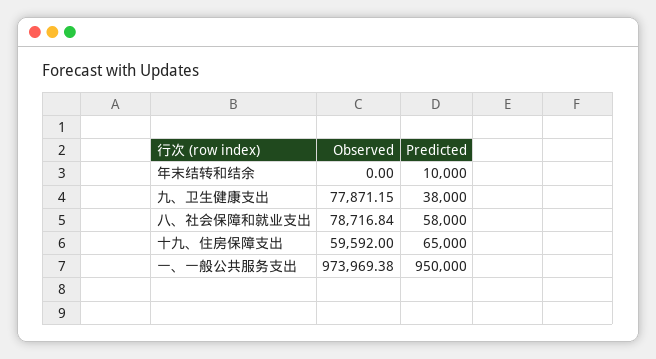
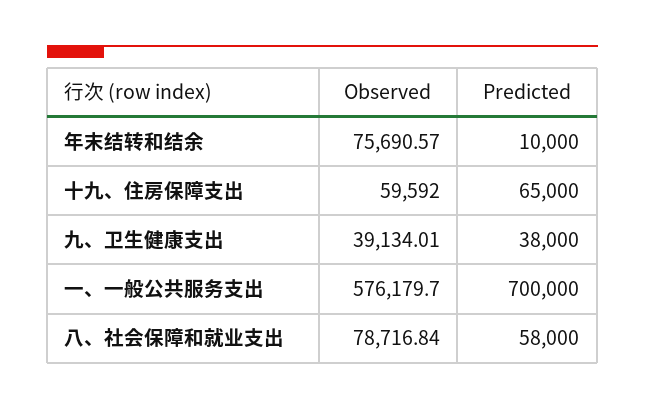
  {
    "Observed": {
-     "年末结转和结余": 0,
+     "年末结转和结余": 75690.57,
-     "九、卫生健康支出": 77871.15,
+     "九、卫生健康支出": 39134.01,
      "八、社会保障和就业支出": 78716.84,
      "十九、住房保障支出": 59592,
-     "一、一般公共服务支出": 973969.38
+     "一、一般公共服务支出": 576179.7
    },
    "Predicted": {
      "年末结转和结余": 10000,
      "九、卫生健康支出": 38000,
      "八、社会保障和就业支出": 58000,
      "十九、住房保障支出": 65000,
-     "一、一般公共服务支出": 950000
+     "一、一般公共服务支出": 700000
    }
  }

